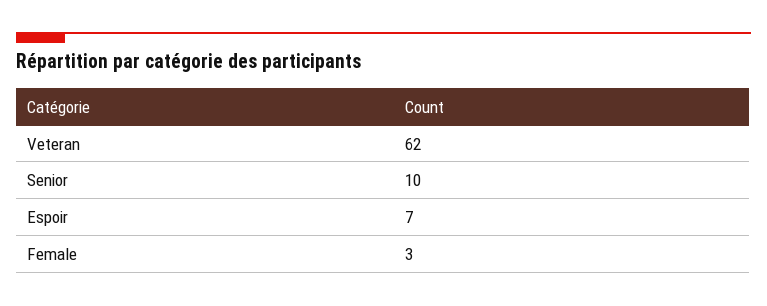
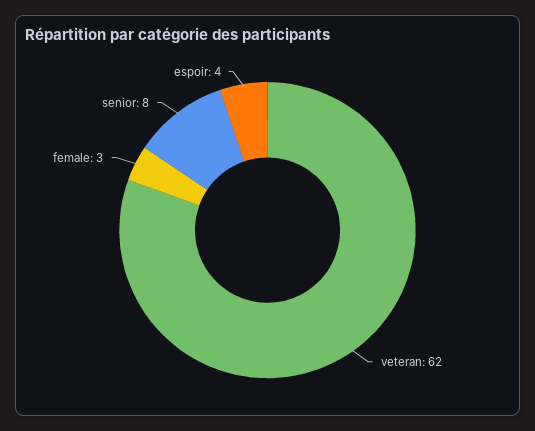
  {
    "Veteran": 62,
-   "Senior": 10,
+   "Senior": 8,
-   "Espoir": 7,
+   "Espoir": 4,
    "Female": 3
  }

